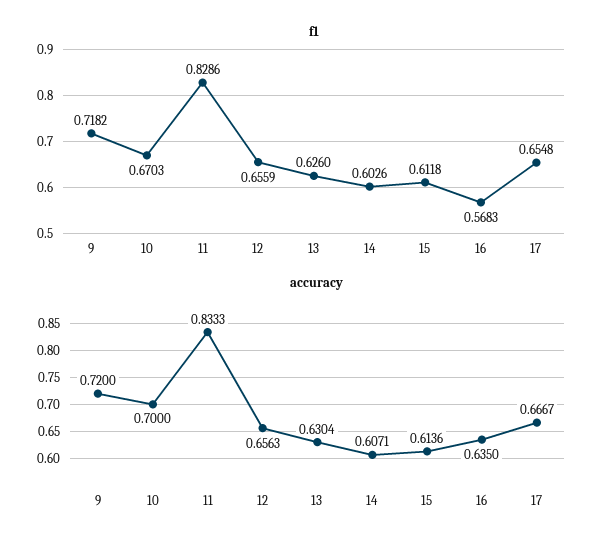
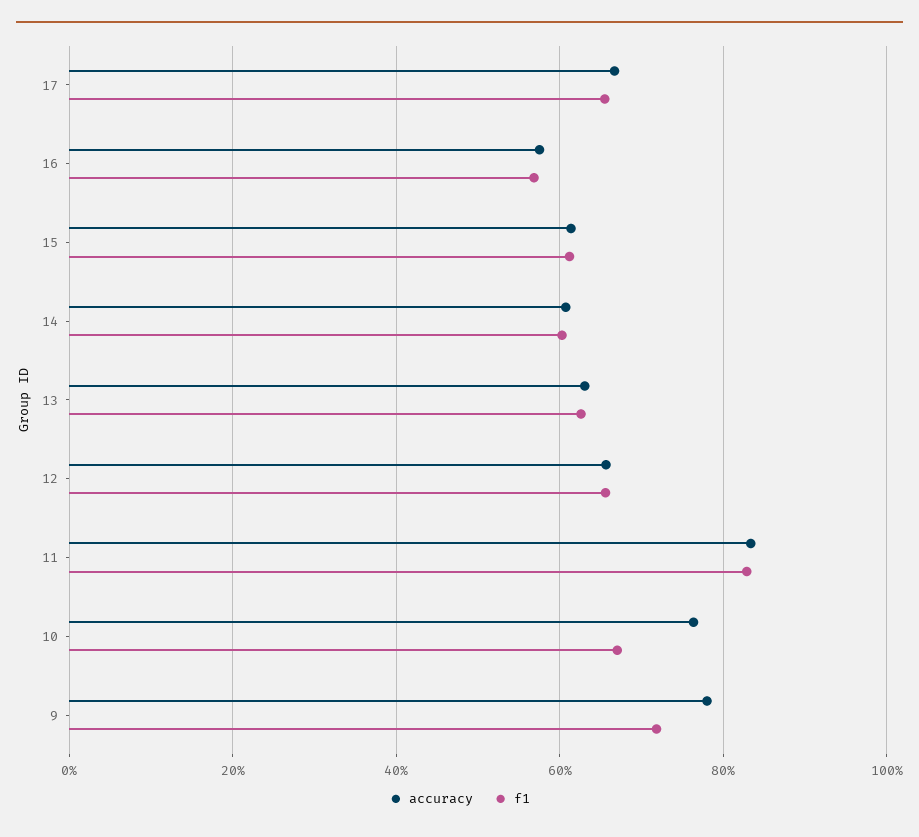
  {
    "f1": {
      "9": 0.7182,
      "10": 0.6703,
      "11": 0.8286,
      "12": 0.6559,
      "13": 0.626,
      "14": 0.6026,
      "15": 0.6118,
      "16": 0.5683,
      "17": 0.6548
    },
    "accuracy": {
-     "9": 0.72,
+     "9": 0.78,
-     "10": 0.7,
+     "10": 0.76,
      "11": 0.8333,
      "12": 0.6563,
      "13": 0.6304,
      "14": 0.6071,
      "15": 0.6136,
-     "16": 0.635,
+     "16": 0.58,
      "17": 0.6667
    }
  }

